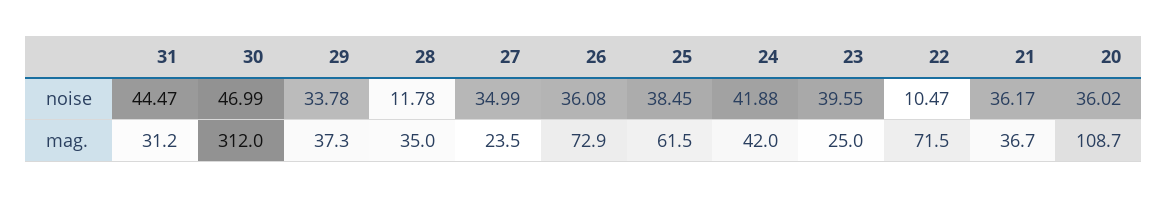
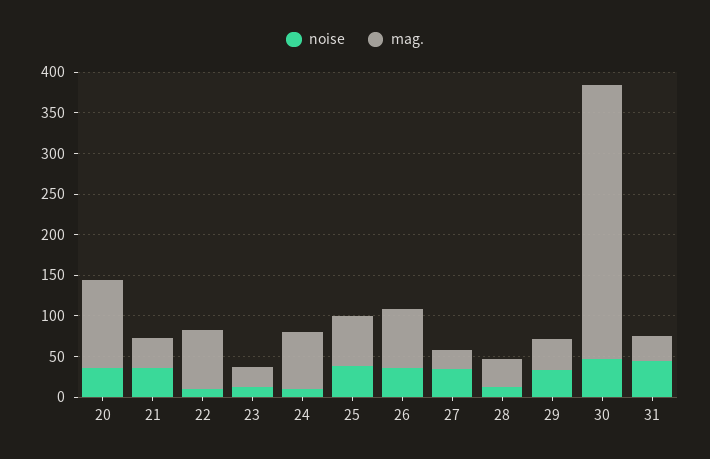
  {
    "noise": {
      "31": 44.47,
      "30": 46.99,
      "29": 33.78,
      "28": 11.78,
      "27": 34.99,
      "26": 36.08,
      "25": 38.45,
-     "24": 41.88,
+     "24": 10,
-     "23": 39.55,
+     "23": 10,
      "22": 10.47,
      "21": 36.17,
      "20": 36.02
    },
    "mag.": {
      "31": 31.2,
-     "30": 312,
+     "30": 340,
      "29": 37.3,
      "28": 35,
      "27": 23.5,
      "26": 72.9,
      "25": 61.5,
-     "24": 42,
+     "24": 70,
      "23": 25,
      "22": 71.5,
      "21": 36.7,
      "20": 108.7
    }
  }

